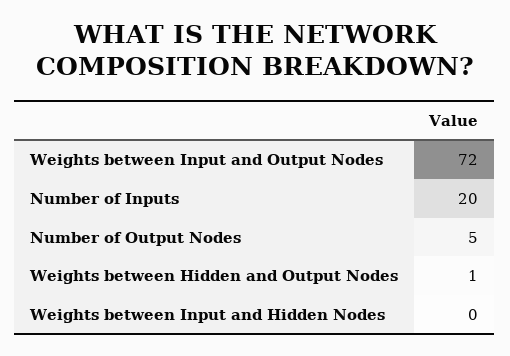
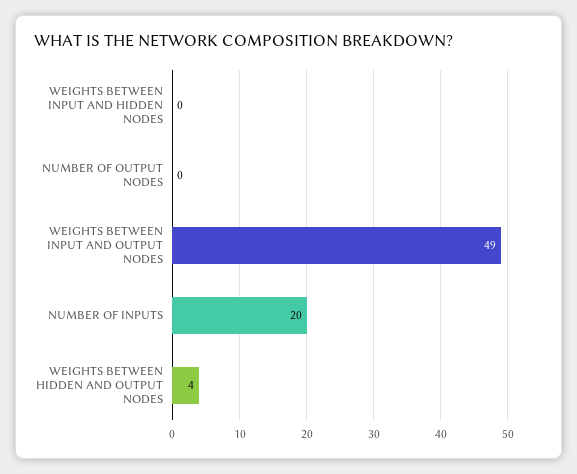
  {
-   "Weights between Input and Output Nodes": 72,
+   "Weights between Input and Output Nodes": 49,
    "Number of Inputs": 20,
-   "Number of Output Nodes": 5,
+   "Number of Output Nodes": 0,
-   "Weights between Hidden and Output Nodes": 1,
+   "Weights between Hidden and Output Nodes": 4,
    "Weights between Input and Hidden Nodes": 0
  }

